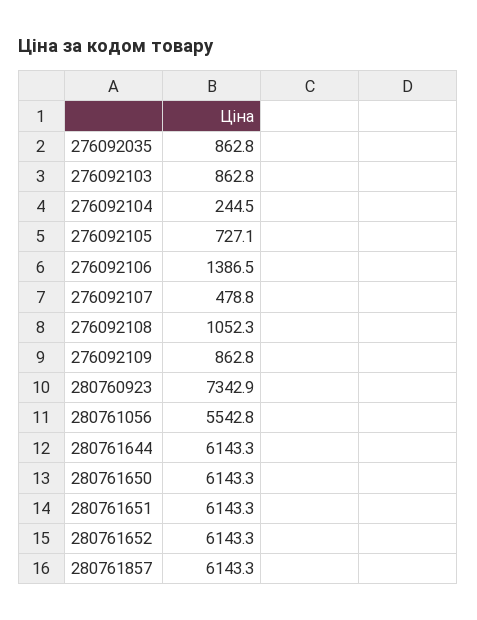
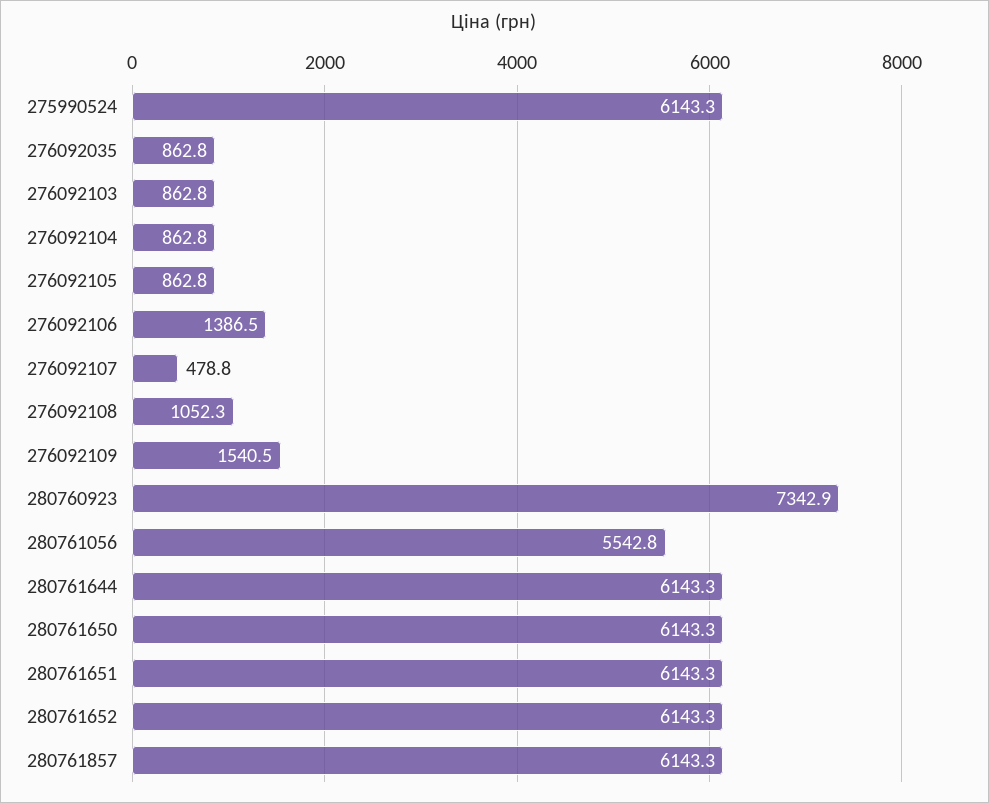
  {
    "276092035": 862.8,
    "276092103": 862.8,
-   "276092104": 244.5,
+   "276092104": 862.8,
-   "276092105": 727.1,
+   "276092105": 862.8,
    "276092106": 1386.5,
    "276092107": 478.8,
    "276092108": 1052.3,
-   "276092109": 862.8,
+   "276092109": 1540.5,
    "280760923": 7342.9,
    "280761056": 5542.8,
    "280761644": 6143.3,
    "280761650": 6143.3,
    "280761651": 6143.3,
    "280761652": 6143.3,
-   "280761857": 6143.3
+   "280761857": 6143.3,
+   "275990524": 6143.3
  }

